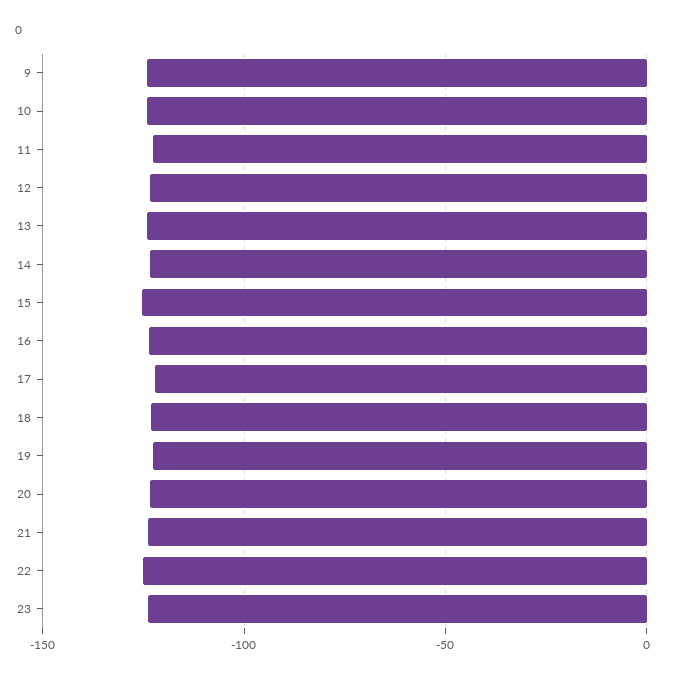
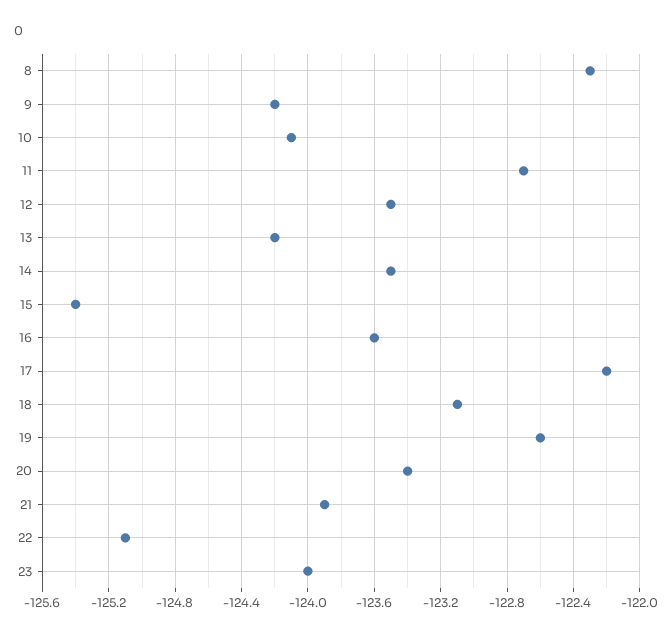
  {
    "9": -124.2,
    "10": -124.1,
    "11": -122.7,
    "12": -123.5,
    "13": -124.2,
    "14": -123.5,
    "15": -125.4,
    "16": -123.6,
    "17": -122.2,
    "18": -123.1,
    "19": -122.6,
    "20": -123.4,
    "21": -123.9,
    "22": -125.1,
-   "23": -124
+   "23": -124,
+   "8": -122.3
  }

